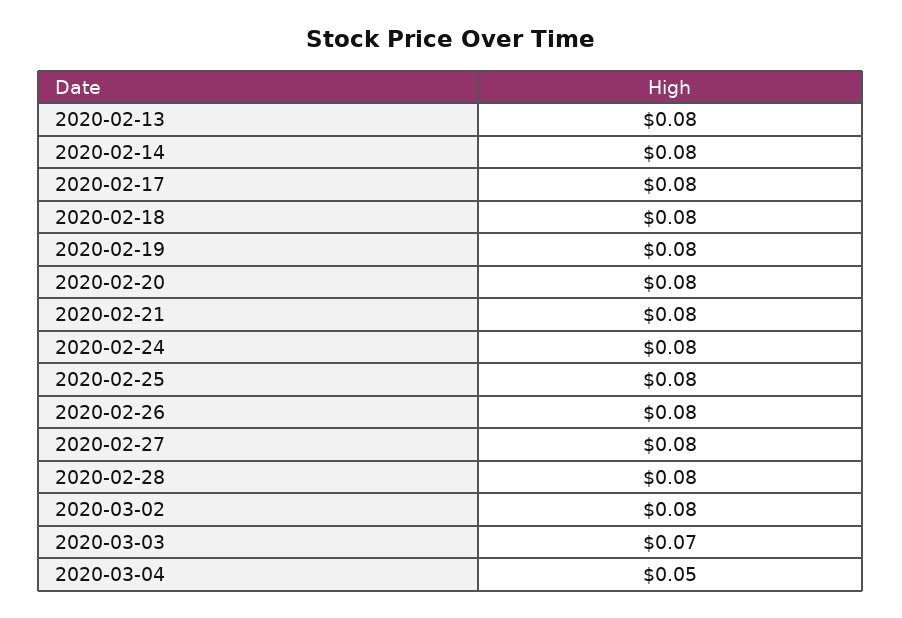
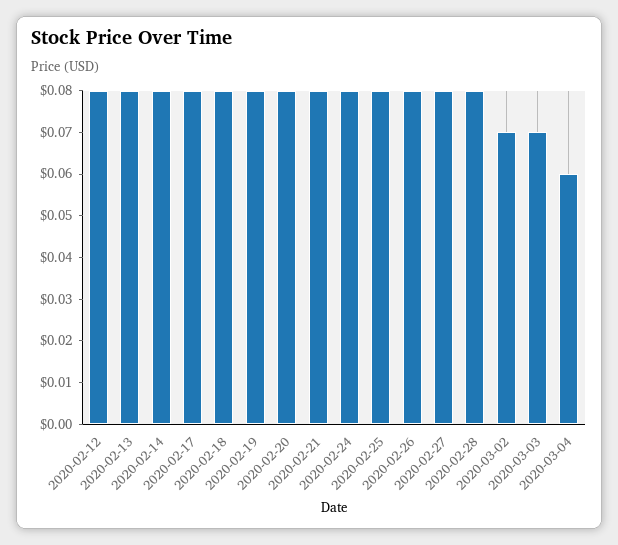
  {
    "2020-02-13": 0.08,
    "2020-02-14": 0.08,
    "2020-02-17": 0.08,
    "2020-02-18": 0.08,
    "2020-02-19": 0.08,
    "2020-02-20": 0.08,
    "2020-02-21": 0.08,
    "2020-02-24": 0.08,
    "2020-02-25": 0.08,
    "2020-02-26": 0.08,
    "2020-02-27": 0.08,
    "2020-02-28": 0.08,
-   "2020-03-02": 0.08,
+   "2020-03-02": 0.07,
    "2020-03-03": 0.07,
-   "2020-03-04": 0.05
+   "2020-03-04": 0.06,
+   "2020-02-12": 0.08
  }

